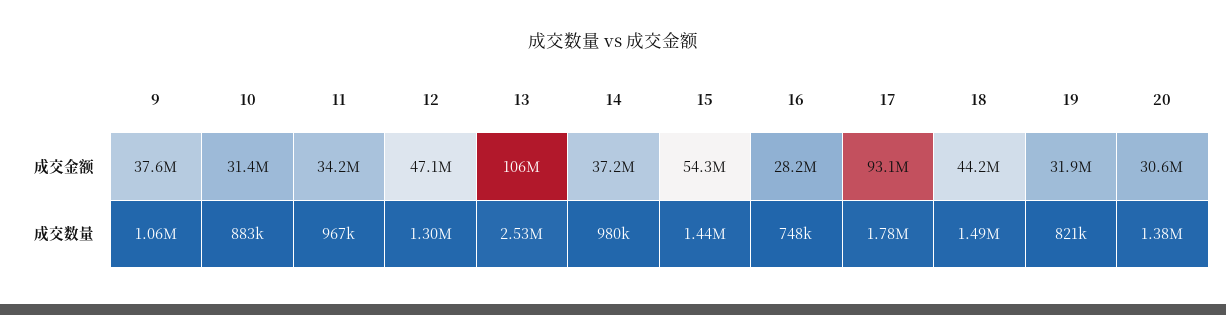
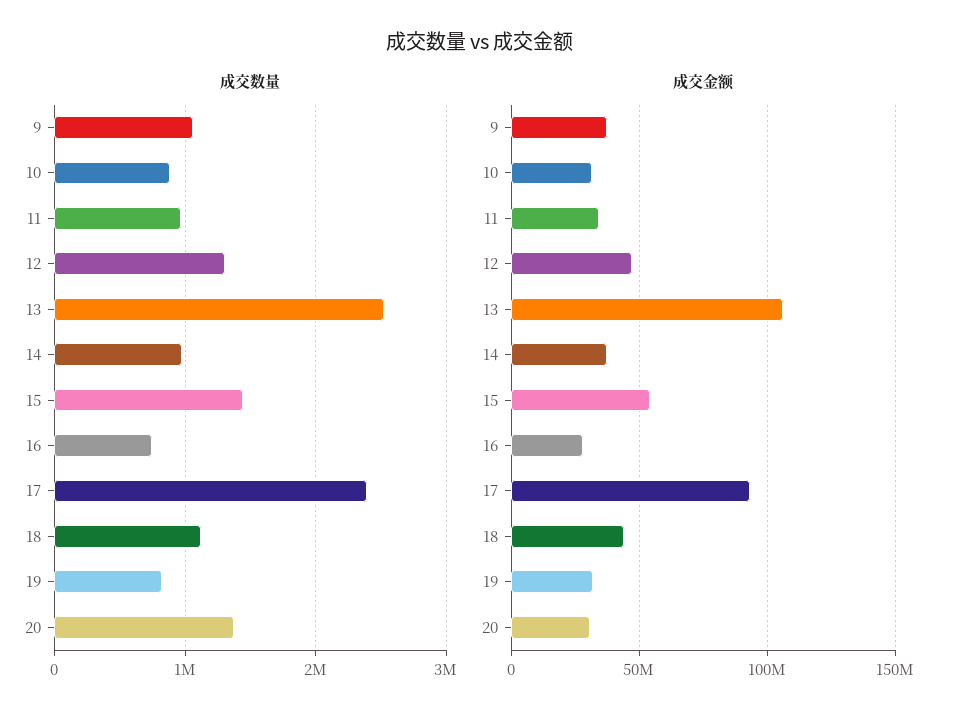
  {
    "成交金额": {
      "9": 37600000,
      "10": 31400000,
      "11": 34200000,
      "12": 47100000,
      "13": 106000000,
      "14": 37200000,
      "15": 54300000,
      "16": 28200000,
      "17": 93100000,
      "18": 44200000,
      "19": 31900000,
      "20": 30600000
    },
    "成交数量": {
      "9": 1060000,
      "10": 883000,
      "11": 967000,
      "12": 1300000,
      "13": 2530000,
      "14": 980000,
      "15": 1440000,
      "16": 748000,
-     "17": 1780000,
+     "17": 2400000,
-     "18": 1490000,
+     "18": 1100000,
      "19": 821000,
      "20": 1380000
    }
  }

